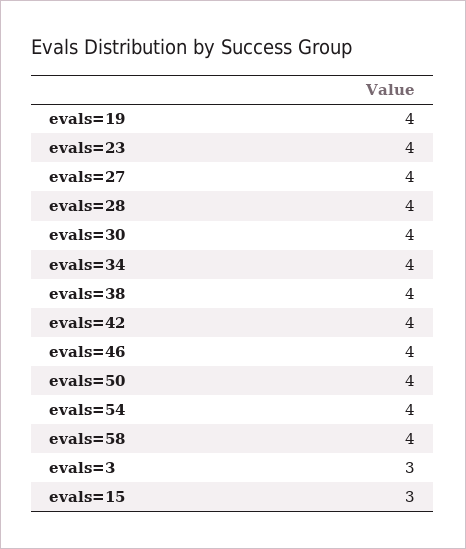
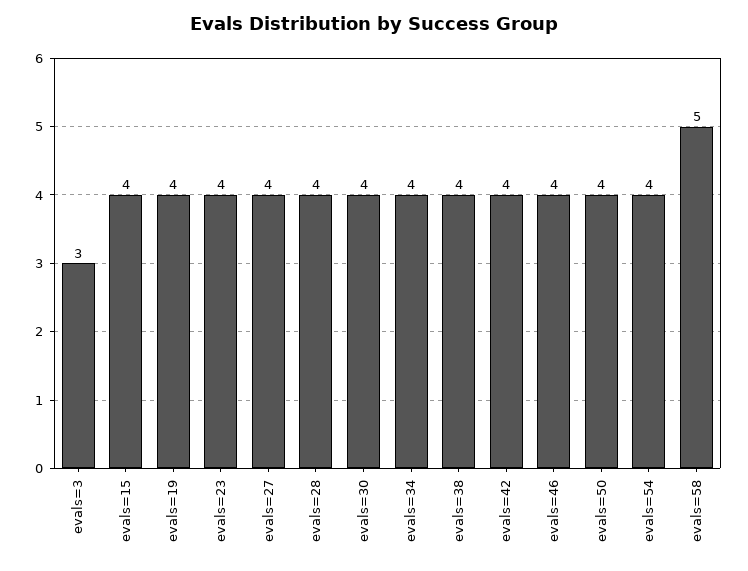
  {
    "evals=19": 4,
    "evals=23": 4,
    "evals=27": 4,
    "evals=28": 4,
    "evals=30": 4,
    "evals=34": 4,
    "evals=38": 4,
    "evals=42": 4,
    "evals=46": 4,
    "evals=50": 4,
    "evals=54": 4,
-   "evals=58": 4,
+   "evals=58": 5,
    "evals=3": 3,
-   "evals=15": 3
+   "evals=15": 4
  }

